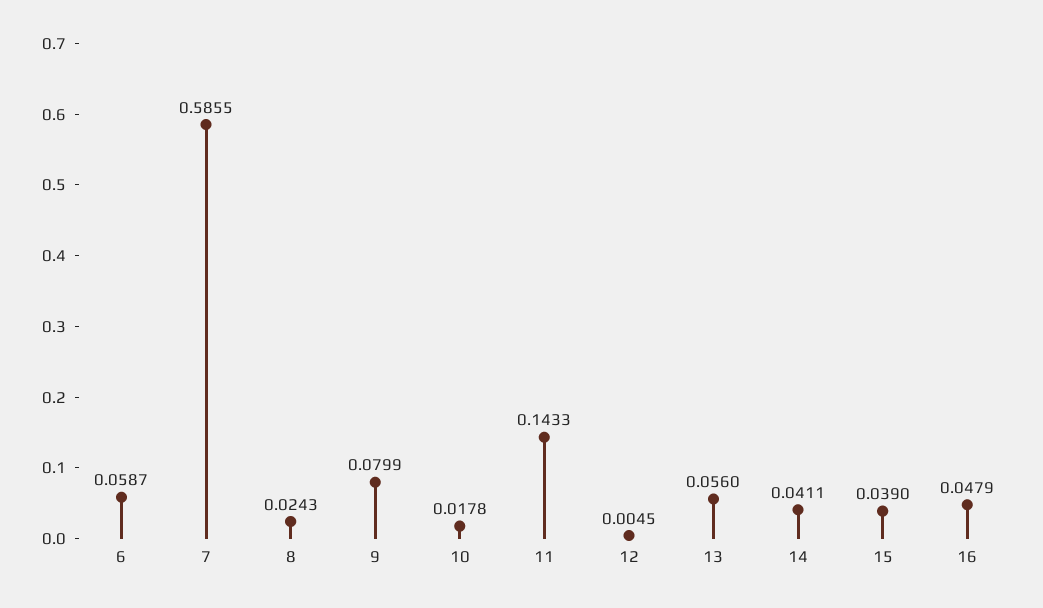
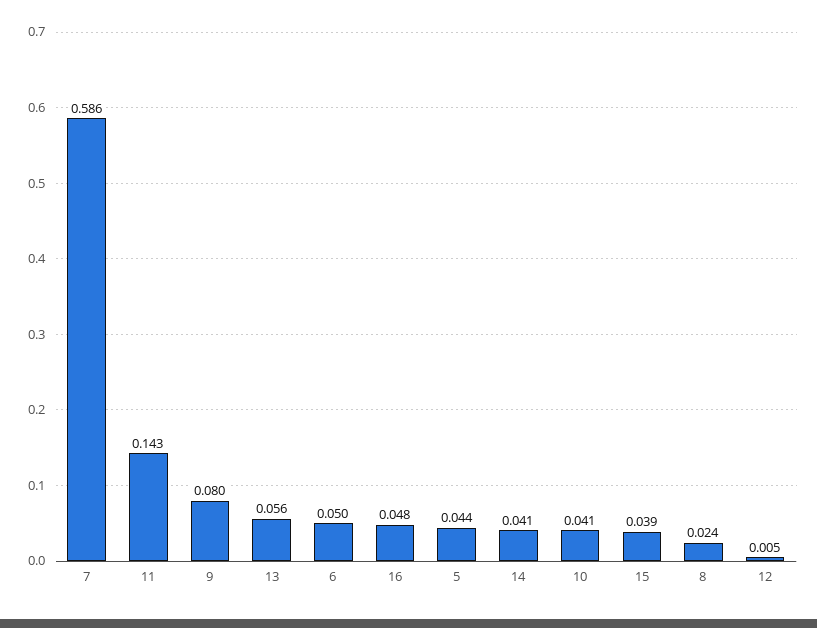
  {
-   "6": 0.0587,
+   "6": 0.05,
    "7": 0.5855,
    "8": 0.0243,
    "9": 0.0799,
-   "10": 0.0178,
+   "10": 0.041,
    "11": 0.1433,
    "12": 0.0045,
    "13": 0.056,
    "14": 0.0411,
    "15": 0.039,
-   "16": 0.0479
+   "16": 0.0479,
+   "5": 0.044
  }

